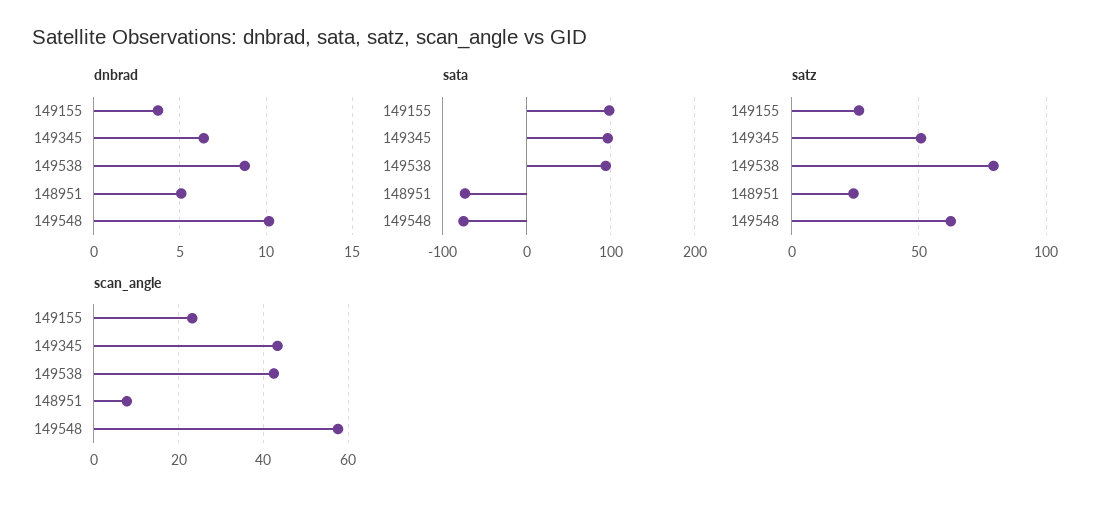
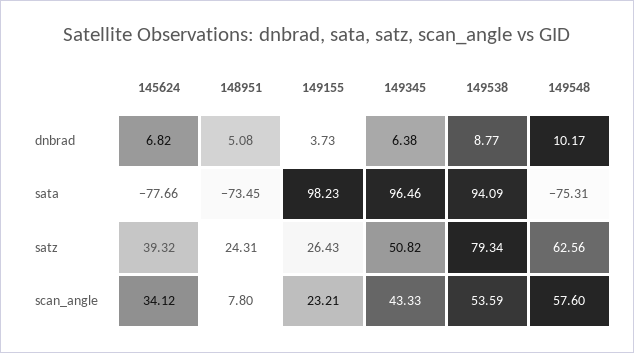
  {
    "dnbrad": {
      "149155": 3.73,
      "149345": 6.38,
      "149538": 8.77,
      "148951": 5.08,
-     "149548": 10.17
+     "149548": 10.17,
+     "145624": 6.82
    },
    "sata": {
      "149155": 98.23,
      "149345": 96.46,
      "149538": 94.09,
      "148951": -73.45,
-     "149548": -75.31
+     "149548": -75.31,
+     "145624": -77.66
    },
    "satz": {
      "149155": 26.43,
      "149345": 50.82,
      "149538": 79.34,
      "148951": 24.31,
-     "149548": 62.56
+     "149548": 62.56,
+     "145624": 39.32
    },
    "scan_angle": {
      "149155": 23.21,
      "149345": 43.33,
-     "149538": 42,
+     "149538": 53.59,
      "148951": 7.8,
-     "149548": 57.6
+     "149548": 57.6,
+     "145624": 34.12
    }
  }

